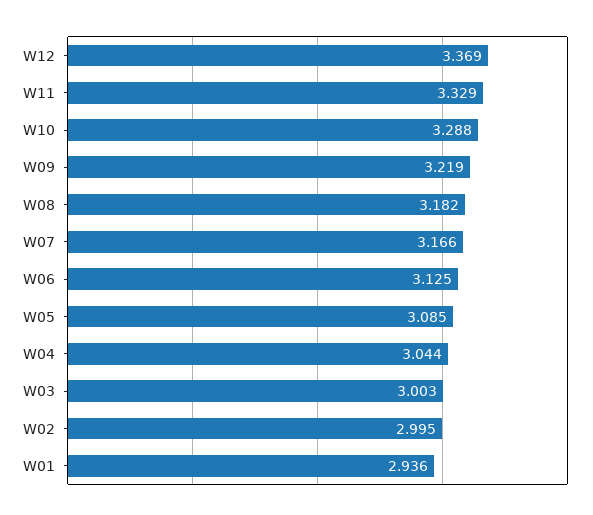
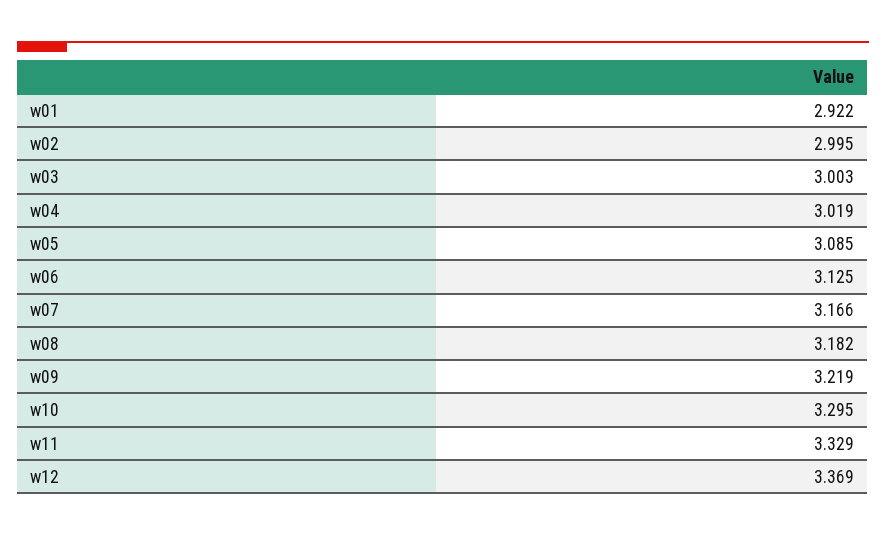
  {
    "W12": 3.369,
    "W11": 3.329,
-   "W10": 3.288,
+   "W10": 3.295,
    "W09": 3.219,
    "W08": 3.182,
    "W07": 3.166,
    "W06": 3.125,
    "W05": 3.085,
-   "W04": 3.044,
+   "W04": 3.019,
    "W03": 3.003,
    "W02": 2.995,
-   "W01": 2.936
+   "W01": 2.922
  }

